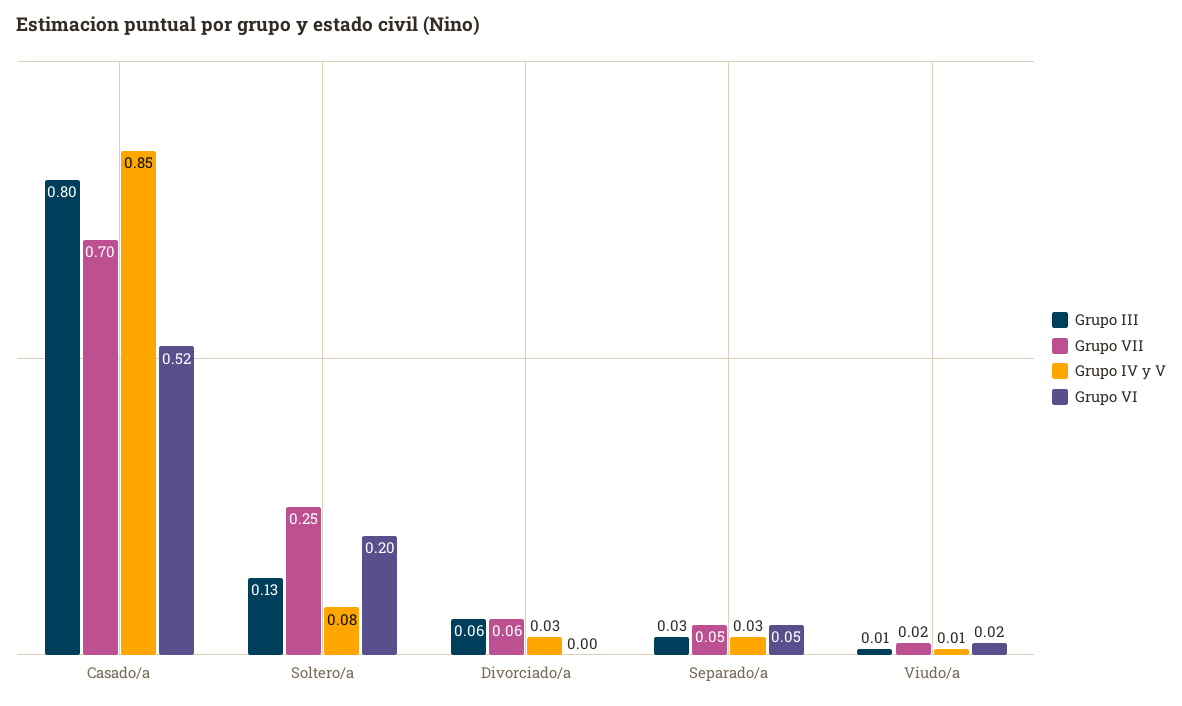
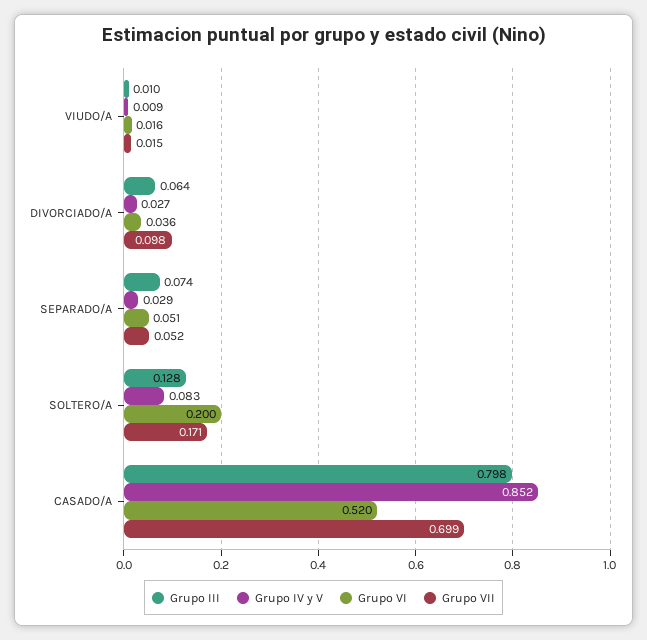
  {
    "Grupo III": {
      "Casado/a": 0.798,
      "Soltero/a": 0.128,
      "Divorciado/a": 0.064,
-     "Separado/a": 0.03,
+     "Separado/a": 0.074,
      "Viudo/a": 0.01
    },
    "Grupo VII": {
      "Casado/a": 0.699,
-     "Soltero/a": 0.25,
+     "Soltero/a": 0.171,
-     "Divorciado/a": 0.06,
+     "Divorciado/a": 0.098,
      "Separado/a": 0.052,
      "Viudo/a": 0.015
    },
    "Grupo IV y V": {
      "Casado/a": 0.852,
      "Soltero/a": 0.083,
      "Divorciado/a": 0.027,
      "Separado/a": 0.029,
      "Viudo/a": 0.009
    },
    "Grupo VI": {
      "Casado/a": 0.52,
      "Soltero/a": 0.2,
-     "Divorciado/a": 0,
+     "Divorciado/a": 0.036,
      "Separado/a": 0.051,
      "Viudo/a": 0.016
    }
  }

